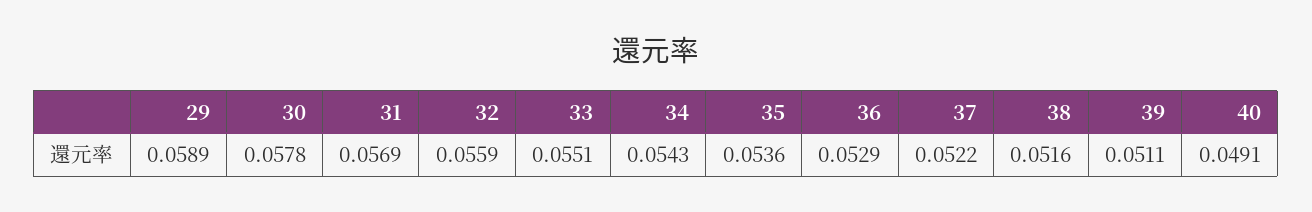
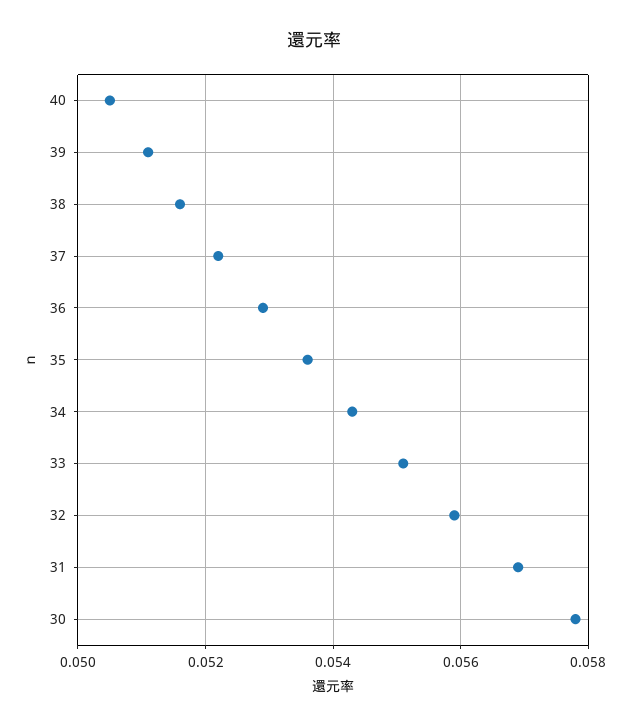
  {
-   "29": 0.0589,
    "30": 0.0578,
    "31": 0.0569,
    "32": 0.0559,
    "33": 0.0551,
    "34": 0.0543,
    "35": 0.0536,
    "36": 0.0529,
    "37": 0.0522,
    "38": 0.0516,
    "39": 0.0511,
-   "40": 0.0491
+   "40": 0.0505
  }

